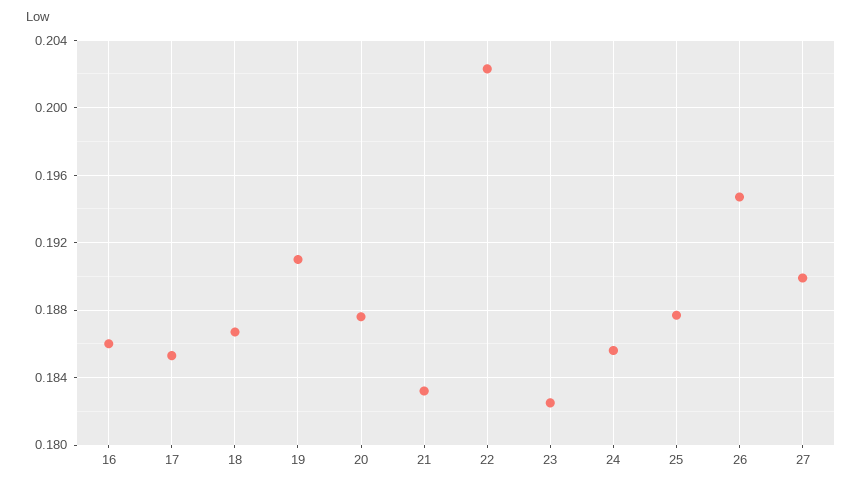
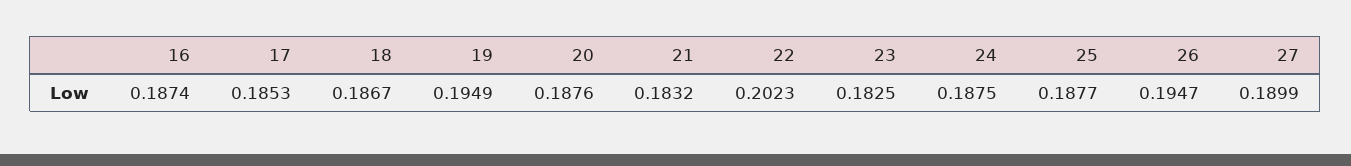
  {
-   "16": 0.186,
+   "16": 0.1874,
    "17": 0.1853,
    "18": 0.1867,
-   "19": 0.191,
+   "19": 0.1949,
    "20": 0.1876,
    "21": 0.1832,
    "22": 0.2023,
    "23": 0.1825,
-   "24": 0.1855,
+   "24": 0.1875,
    "25": 0.1877,
    "26": 0.1947,
    "27": 0.1899
  }

